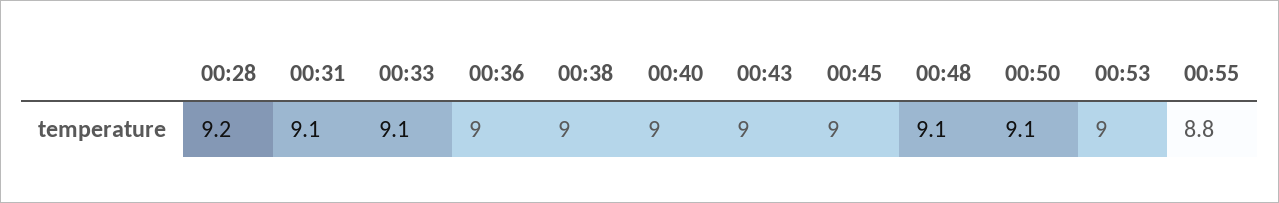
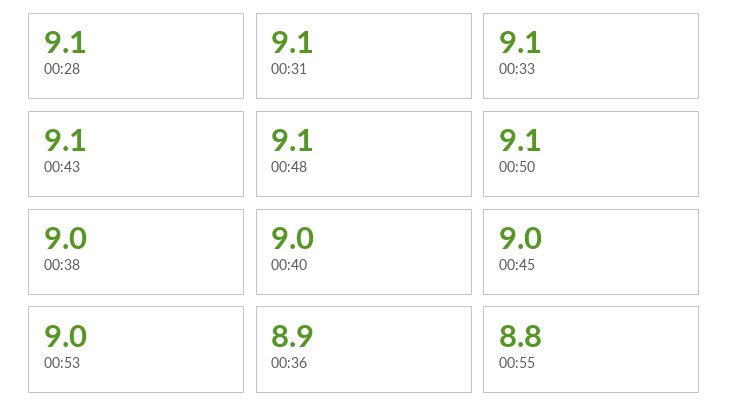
  {
-   "00:28": 9.2,
+   "00:28": 9.1,
    "00:31": 9.1,
    "00:33": 9.1,
-   "00:36": 9,
+   "00:36": 8.9,
    "00:38": 9,
    "00:40": 9,
-   "00:43": 9,
+   "00:43": 9.1,
    "00:45": 9,
    "00:48": 9.1,
    "00:50": 9.1,
    "00:53": 9,
    "00:55": 8.8
  }

